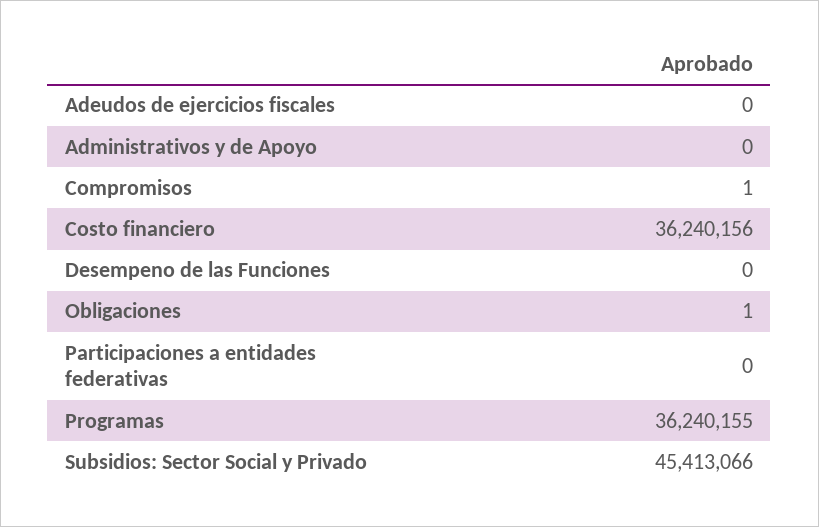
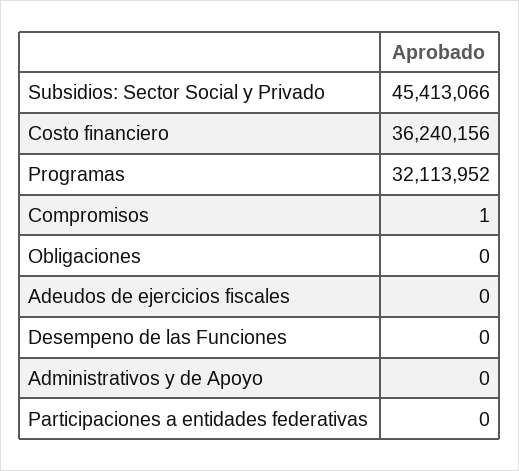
  {
    "Adeudos de ejercicios fiscales": 0,
    "Administrativos y de Apoyo": 0,
    "Compromisos": 1,
    "Costo financiero": 36240156,
    "Desempeno de las Funciones": 0,
-   "Obligaciones": 1,
+   "Obligaciones": 0,
    "Participaciones a entidades federativas": 0,
-   "Programas": 36240155,
+   "Programas": 32113952,
    "Subsidios: Sector Social y Privado": 45413066
  }

